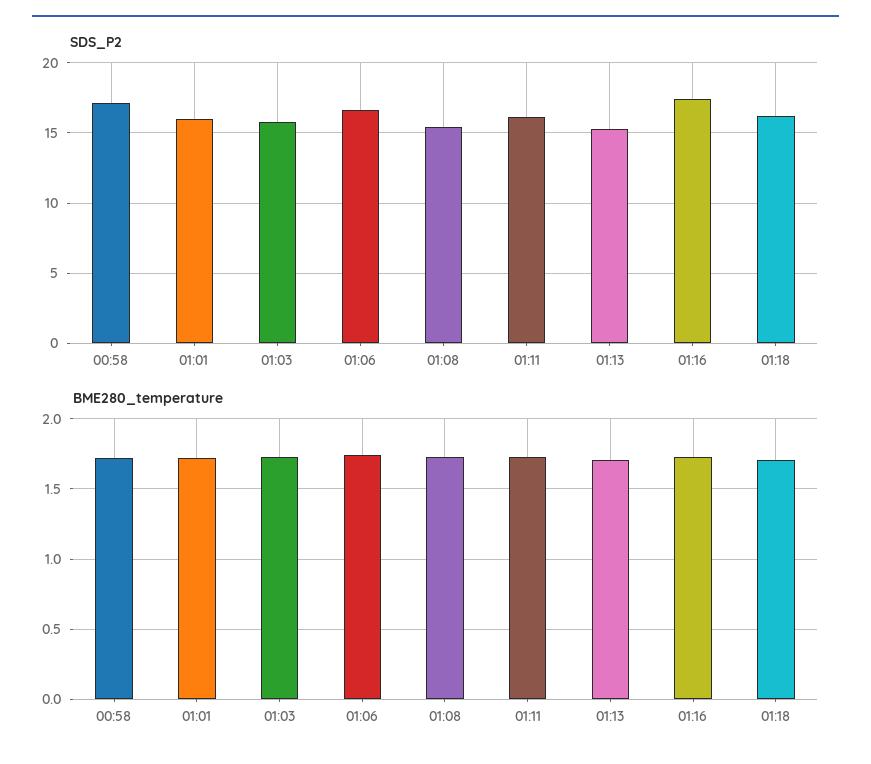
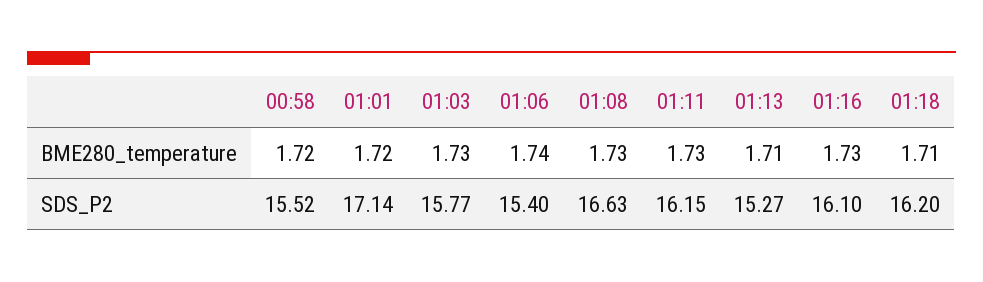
  {
    "SDS_P2": {
-     "00:58": 17,
+     "00:58": 15.52,
-     "01:01": 16,
+     "01:01": 17.14,
      "01:03": 15.77,
-     "01:06": 16.5,
+     "01:06": 15.4,
-     "01:08": 15.5,
+     "01:08": 16.63,
      "01:11": 16.15,
      "01:13": 15.27,
-     "01:16": 17.5,
+     "01:16": 16.1,
      "01:18": 16.2
    },
    "BME280_temperature": {
      "00:58": 1.72,
      "01:01": 1.72,
      "01:03": 1.73,
      "01:06": 1.74,
      "01:08": 1.73,
      "01:11": 1.73,
      "01:13": 1.71,
      "01:16": 1.73,
      "01:18": 1.71
    }
  }

